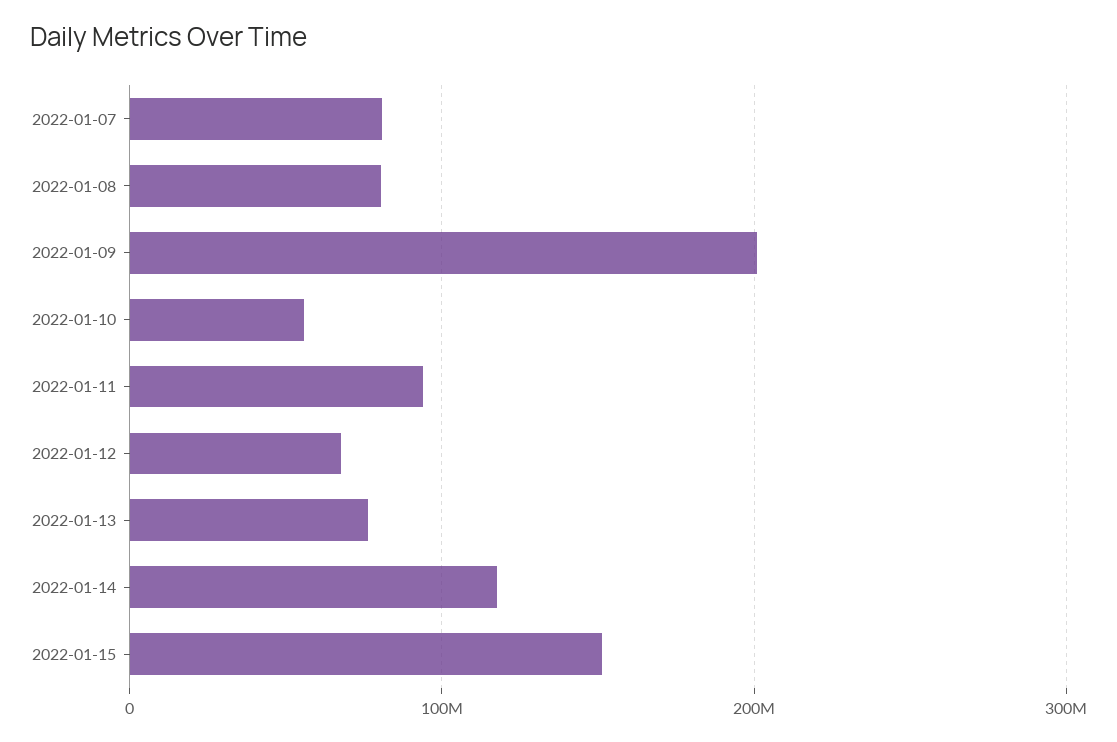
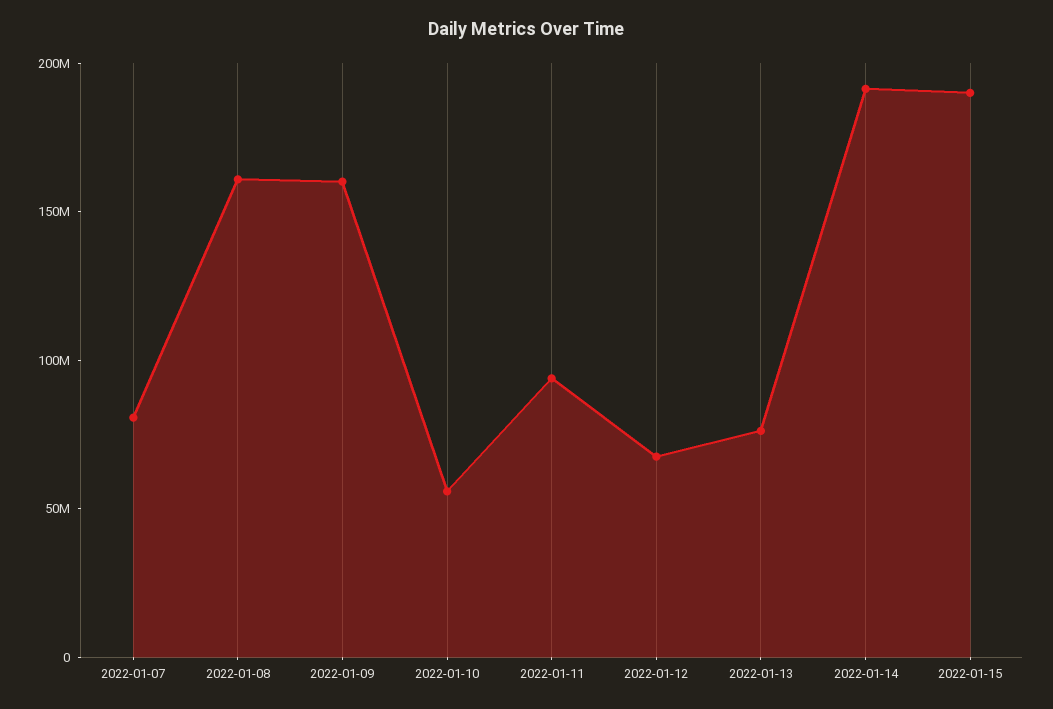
  {
    "2022-01-07": 80000000,
-   "2022-01-08": 80000000,
+   "2022-01-08": 160000000,
-   "2022-01-09": 200000000,
+   "2022-01-09": 160000000,
    "2022-01-10": 60000000,
    "2022-01-11": 90000000,
    "2022-01-12": 70000000,
    "2022-01-13": 80000000,
-   "2022-01-14": 120000000,
+   "2022-01-14": 190000000,
-   "2022-01-15": 150000000
+   "2022-01-15": 190000000
  }

